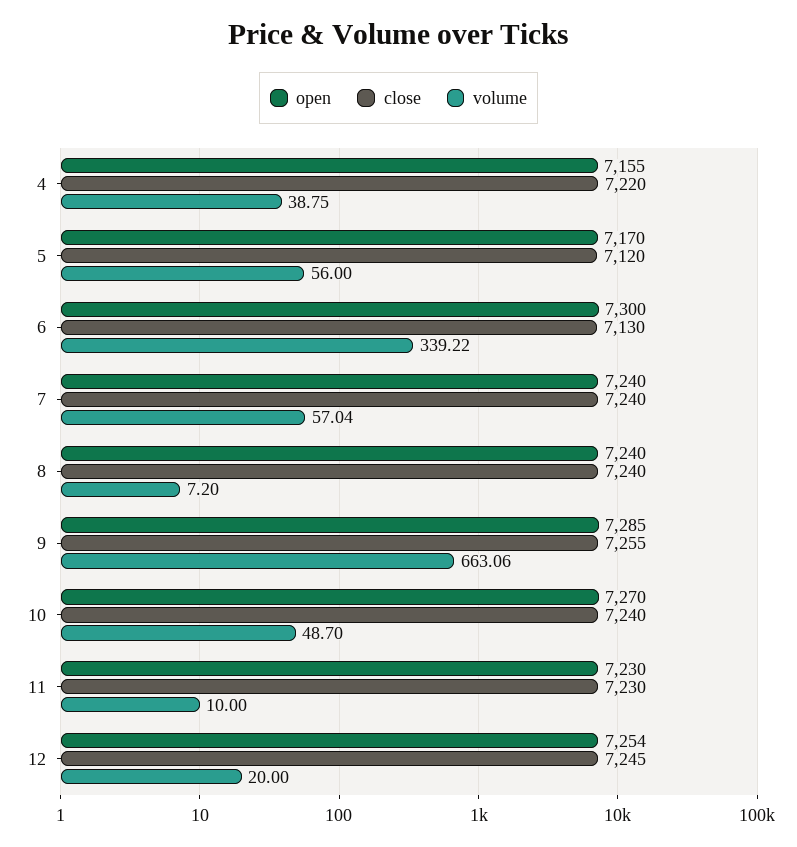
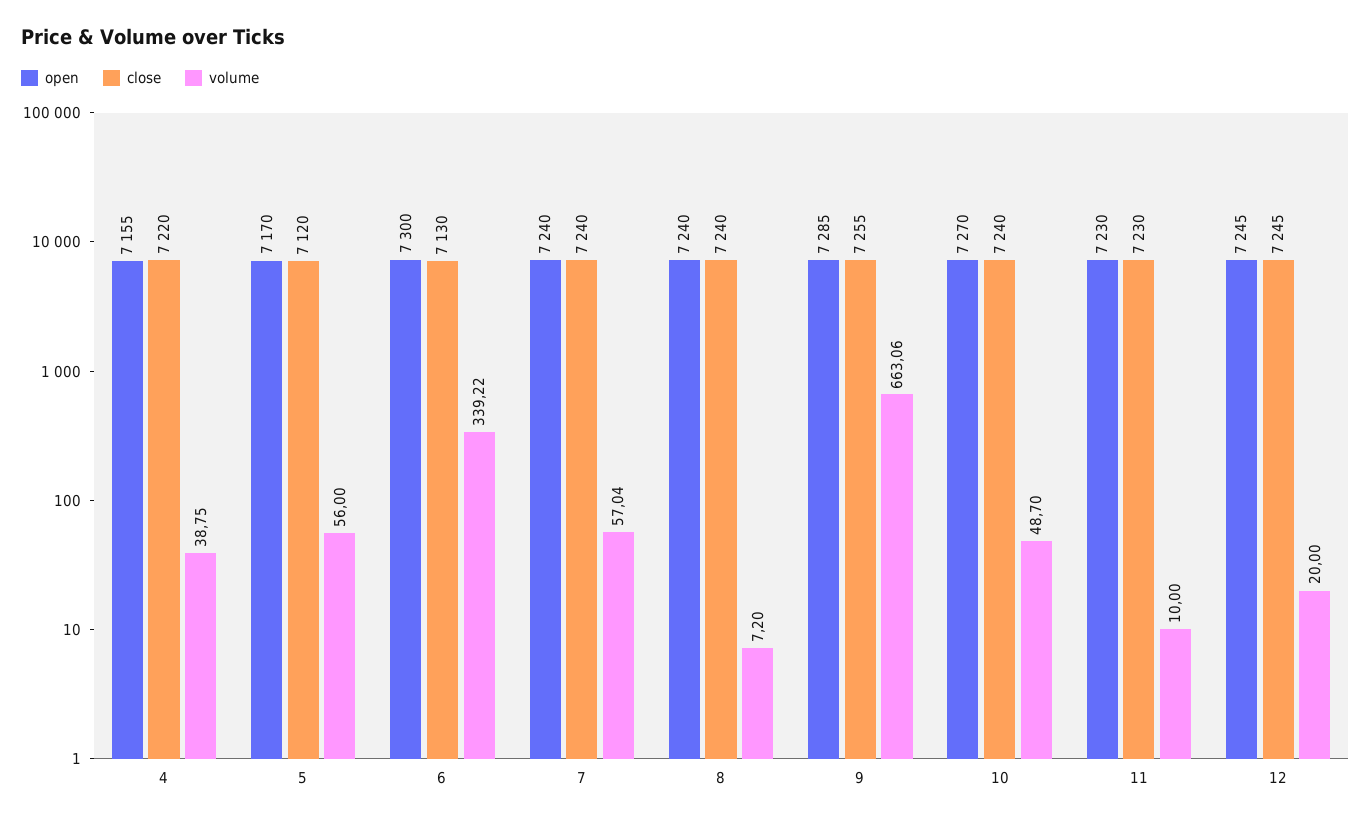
  {
    "open": {
      "4": 7155,
      "5": 7170,
      "6": 7300,
      "7": 7240,
      "8": 7240,
      "9": 7285,
      "10": 7270,
      "11": 7230,
-     "12": 7254
+     "12": 7245
    },
    "close": {
      "4": 7220,
      "5": 7120,
      "6": 7130,
      "7": 7240,
      "8": 7240,
      "9": 7255,
      "10": 7240,
      "11": 7230,
      "12": 7245
    },
    "volume": {
      "4": 38.75,
      "5": 56,
      "6": 339.22,
      "7": 57.04,
      "8": 7.2,
      "9": 663.06,
      "10": 48.7,
      "11": 10,
      "12": 20
    }
  }

